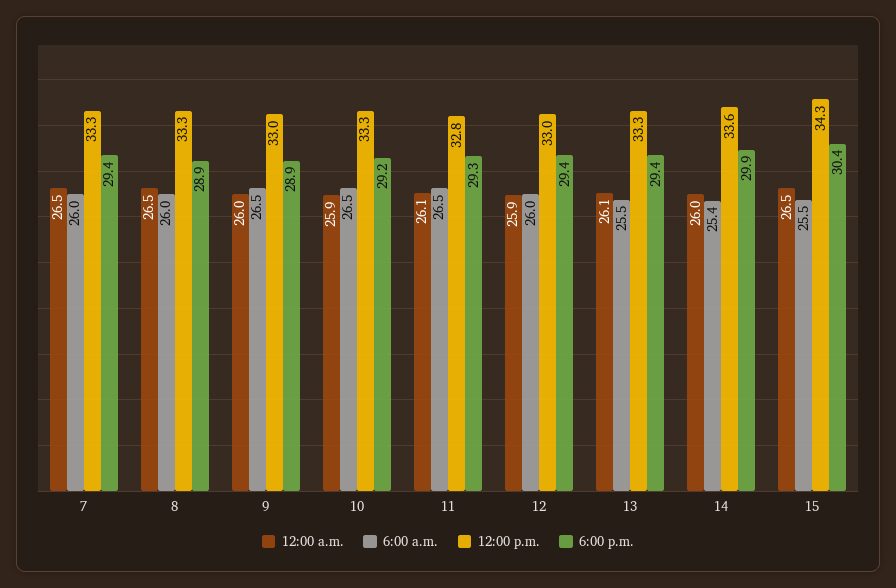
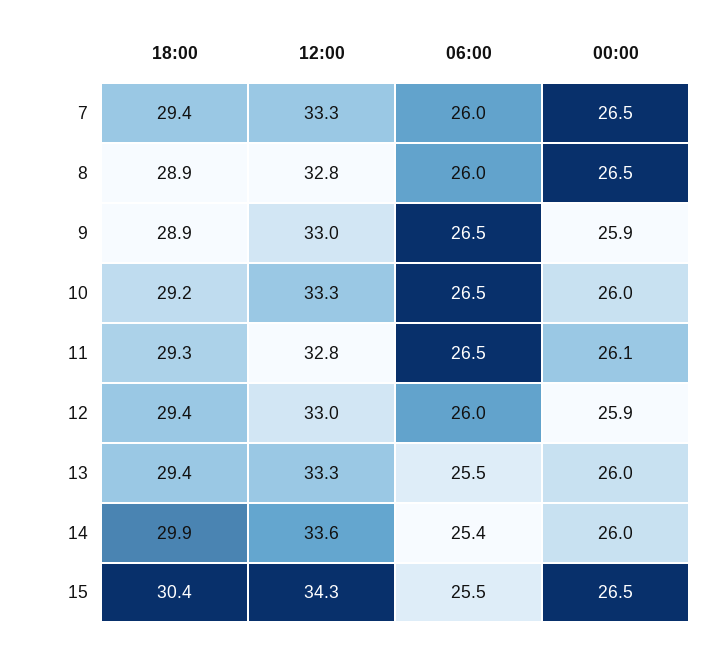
  {
    "12:00 a.m.": {
      "7": 26.5,
      "8": 26.5,
-     "9": 26,
+     "9": 25.9,
-     "10": 25.9,
+     "10": 26,
      "11": 26.1,
      "12": 25.9,
-     "13": 26.1,
+     "13": 26,
      "14": 26,
      "15": 26.5
    },
    "6:00 a.m.": {
      "7": 26,
      "8": 26,
      "9": 26.5,
      "10": 26.5,
      "11": 26.5,
      "12": 26,
      "13": 25.5,
      "14": 25.4,
      "15": 25.5
    },
    "12:00 p.m.": {
      "7": 33.3,
-     "8": 33.3,
+     "8": 32.8,
      "9": 33,
      "10": 33.3,
      "11": 32.8,
      "12": 33,
      "13": 33.3,
      "14": 33.6,
      "15": 34.3
    },
    "6:00 p.m.": {
      "7": 29.4,
      "8": 28.9,
      "9": 28.9,
      "10": 29.2,
      "11": 29.3,
      "12": 29.4,
      "13": 29.4,
      "14": 29.9,
      "15": 30.4
    }
  }

